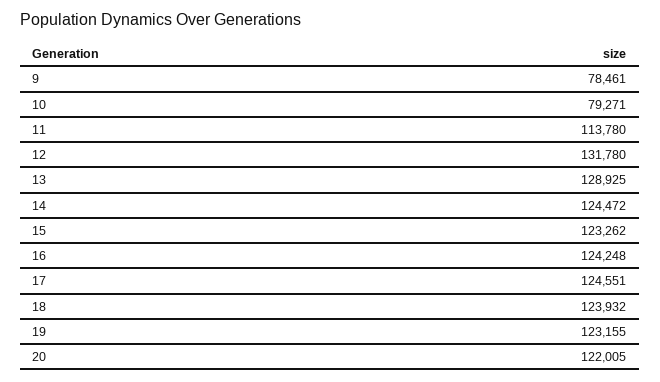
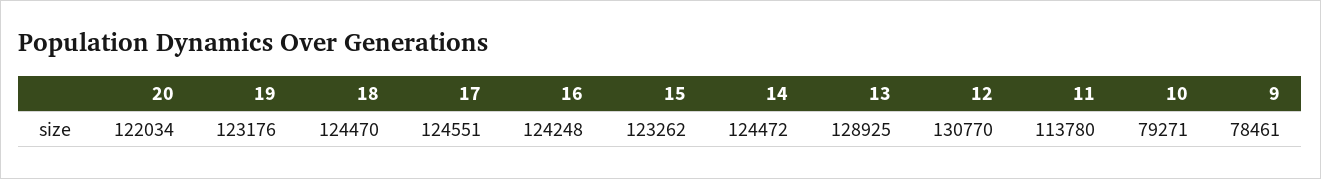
  {
    "9": 78461,
    "10": 79271,
    "11": 113780,
-   "12": 131780,
+   "12": 130770,
    "13": 128925,
    "14": 124472,
    "15": 123262,
    "16": 124248,
    "17": 124551,
-   "18": 123932,
+   "18": 124470,
-   "19": 123155,
+   "19": 123176,
-   "20": 122005
+   "20": 122034
  }

